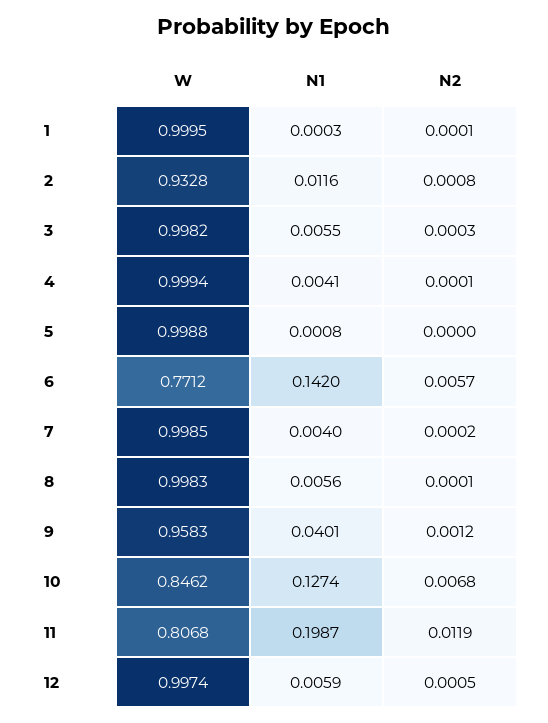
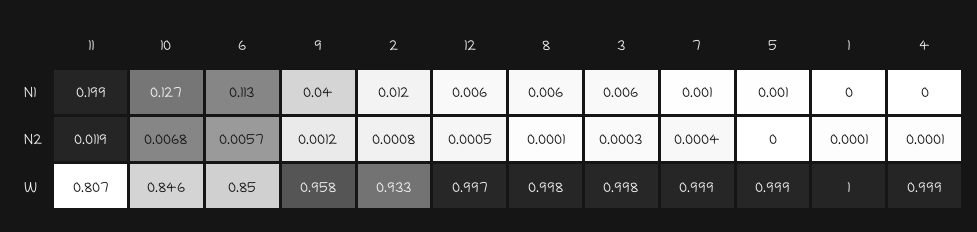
  {
    "W": {
      "1": 0.9995,
      "2": 0.9328,
      "3": 0.9982,
      "4": 0.9994,
      "5": 0.9988,
-     "6": 0.7712,
+     "6": 0.85,
      "7": 0.9985,
      "8": 0.9983,
      "9": 0.9583,
      "10": 0.8462,
      "11": 0.8068,
      "12": 0.9974
    },
    "N1": {
      "1": 0.0003,
      "2": 0.0116,
      "3": 0.0055,
-     "4": 0.0041,
+     "4": 0,
      "5": 0.0008,
-     "6": 0.142,
+     "6": 0.113,
-     "7": 0.004,
+     "7": 0.001,
      "8": 0.0056,
      "9": 0.0401,
      "10": 0.1274,
      "11": 0.1987,
      "12": 0.0059
    },
    "N2": {
      "1": 0.0001,
      "2": 0.0008,
      "3": 0.0003,
      "4": 0.0001,
      "5": 0,
      "6": 0.0057,
-     "7": 0.0002,
+     "7": 0.0004,
      "8": 0.0001,
      "9": 0.0012,
      "10": 0.0068,
      "11": 0.0119,
      "12": 0.0005
    }
  }

